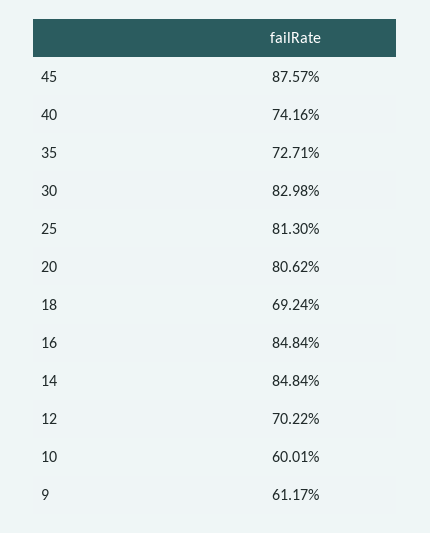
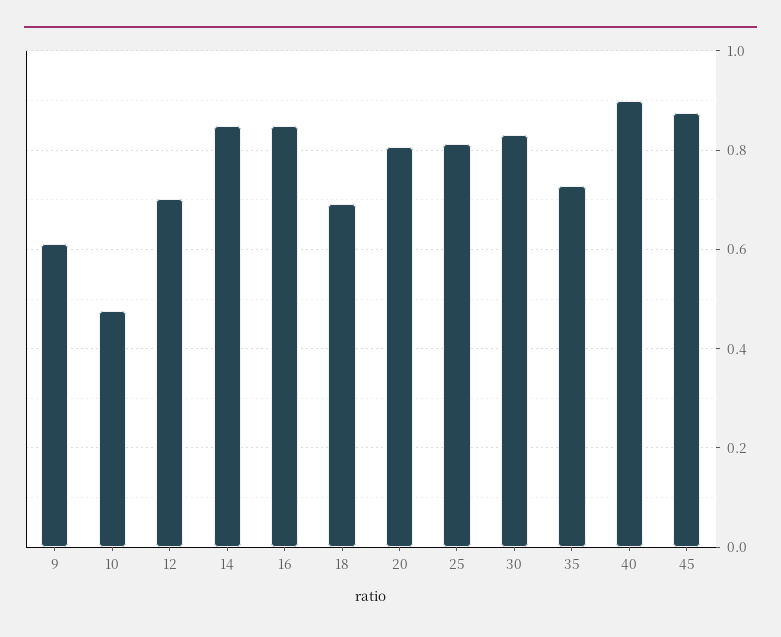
  {
    "45": 0.8757,
-   "40": 0.7416,
+   "40": 0.9,
    "35": 0.7271,
    "30": 0.8298,
    "25": 0.813,
    "20": 0.8062,
    "18": 0.6924,
    "16": 0.8484,
    "14": 0.8484,
    "12": 0.7022,
-   "10": 0.6001,
+   "10": 0.48,
    "9": 0.6117
  }

